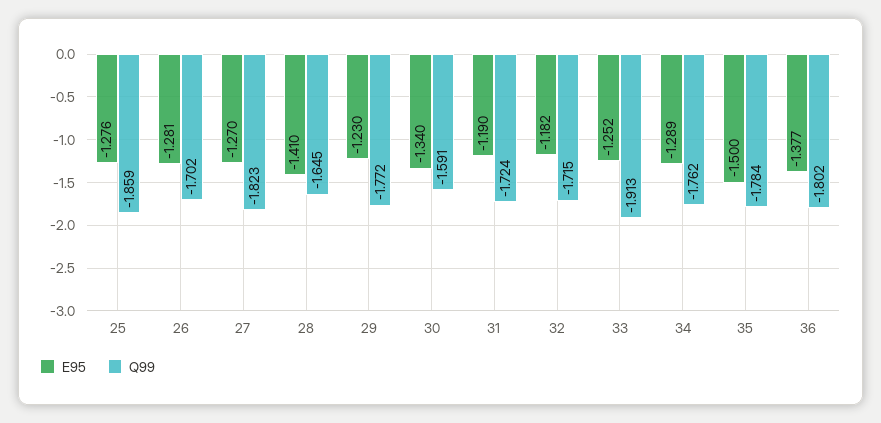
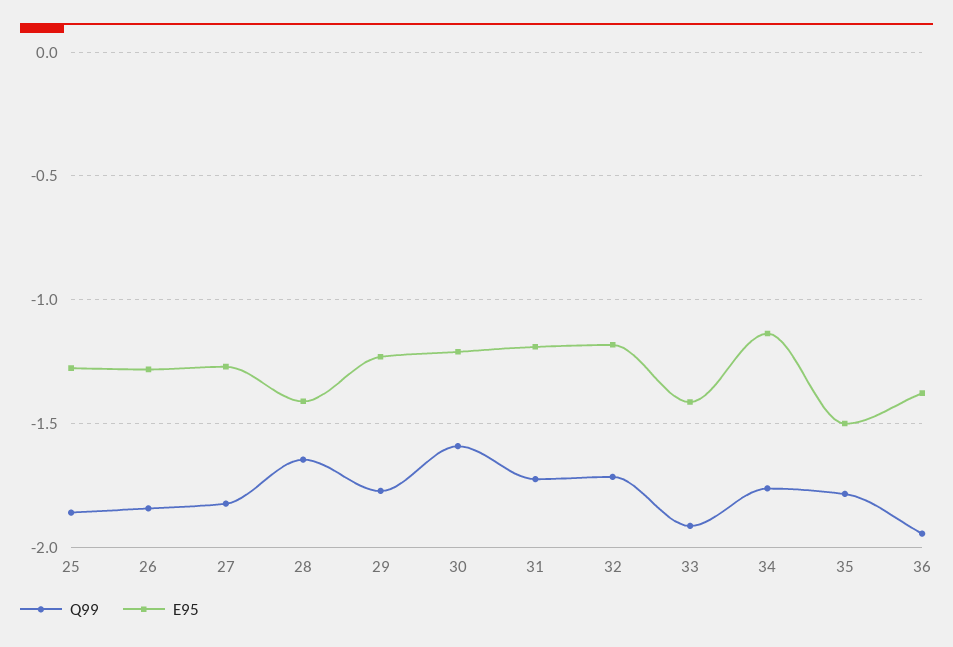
  {
    "E95": {
      "25": -1.276,
      "26": -1.281,
      "27": -1.27,
      "28": -1.41,
      "29": -1.23,
-     "30": -1.34,
+     "30": -1.2,
      "31": -1.19,
      "32": -1.182,
-     "33": -1.252,
+     "33": -1.4,
-     "34": -1.289,
+     "34": -1.15,
      "35": -1.5,
      "36": -1.377
    },
    "Q99": {
      "25": -1.859,
-     "26": -1.702,
+     "26": -1.85,
      "27": -1.823,
      "28": -1.645,
      "29": -1.772,
      "30": -1.591,
      "31": -1.724,
      "32": -1.715,
      "33": -1.913,
      "34": -1.762,
      "35": -1.784,
-     "36": -1.802
+     "36": -1.95
    }
  }

